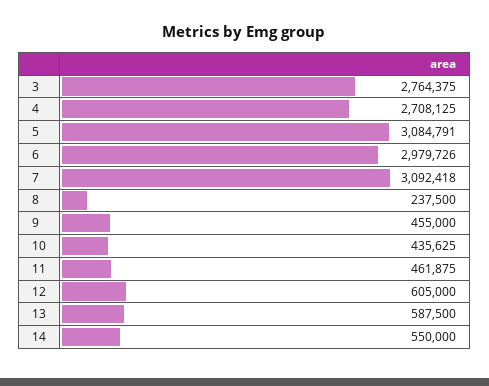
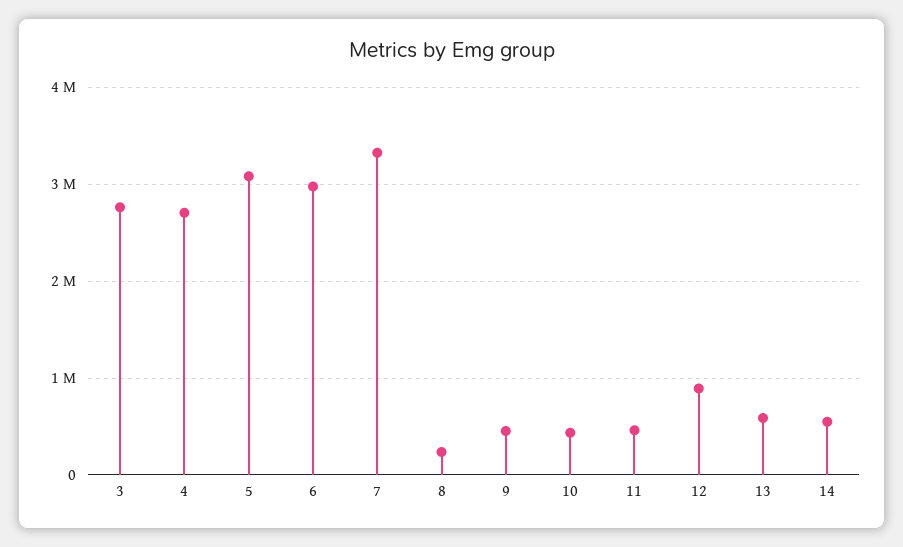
  {
    "3": 2764375,
    "4": 2708125,
    "5": 3084791,
    "6": 2979726,
-   "7": 3092418,
+   "7": 3300000,
    "8": 237500,
    "9": 455000,
    "10": 435625,
    "11": 461875,
-   "12": 605000,
+   "12": 900000,
    "13": 587500,
    "14": 550000
  }

